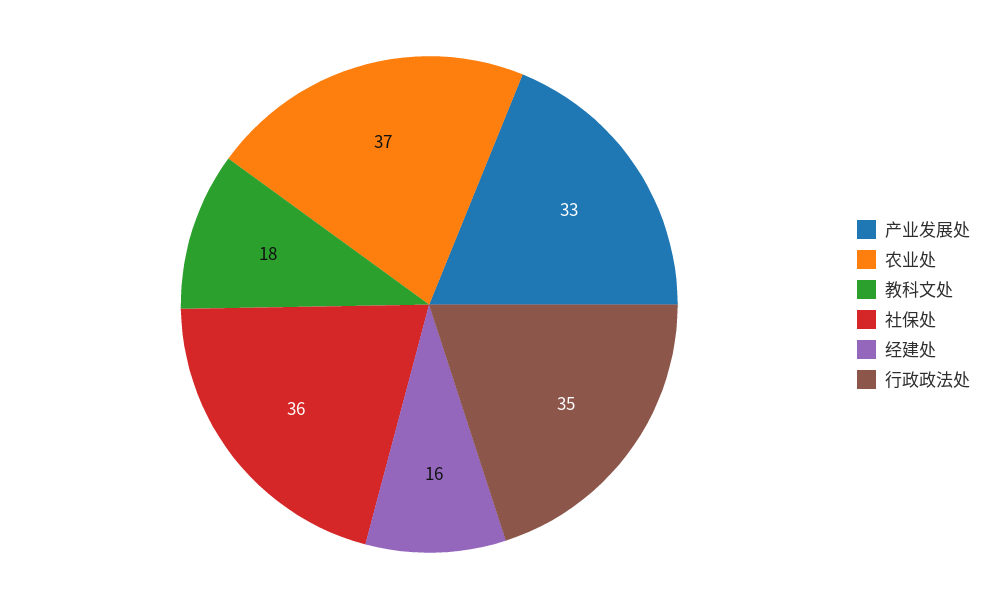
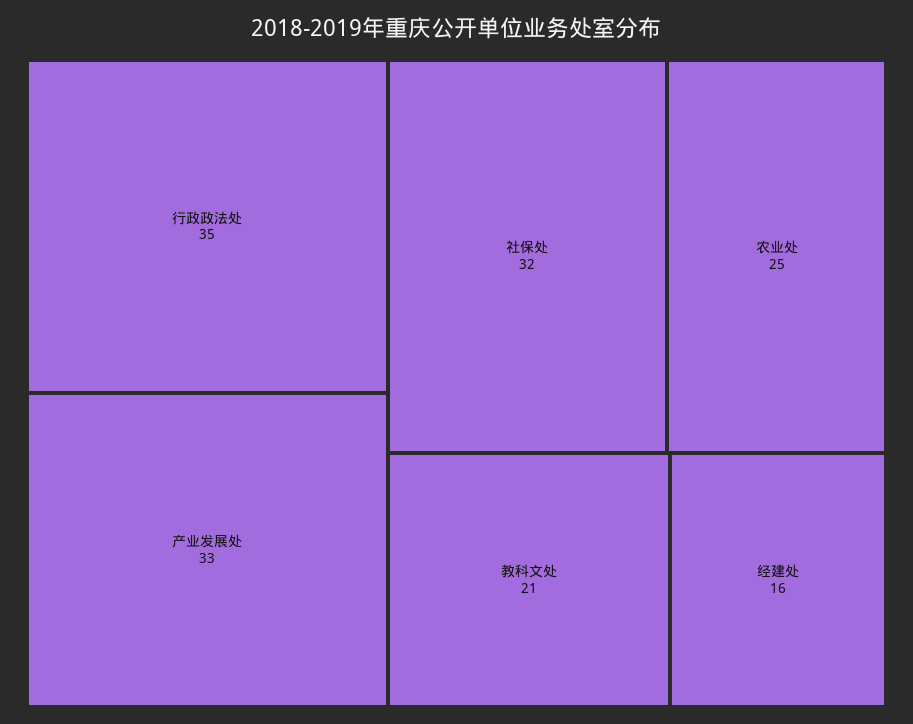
  {
    "产业发展处": 33,
-   "农业处": 37,
+   "农业处": 25,
-   "教科文处": 18,
+   "教科文处": 21,
-   "社保处": 36,
+   "社保处": 32,
    "经建处": 16,
    "行政政法处": 35
  }

